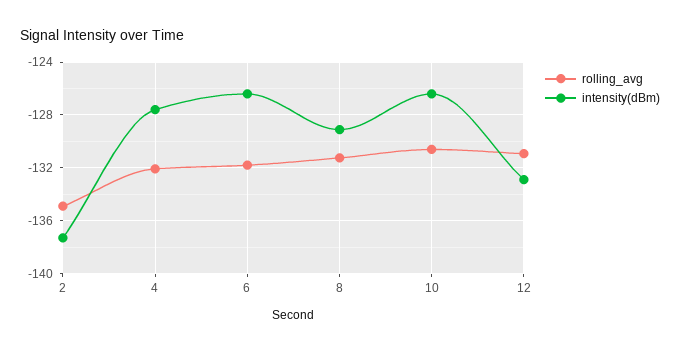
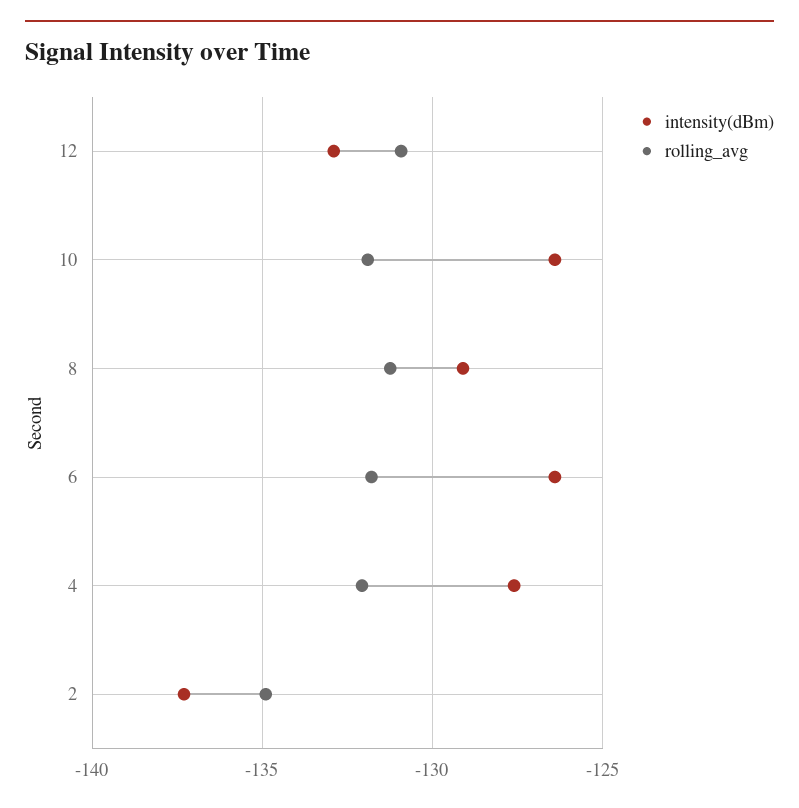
  {
    "rolling_avg": {
      "2": -135,
      "4": -132,
      "6": -132,
      "8": -131,
-     "10": -130.5,
+     "10": -132,
      "12": -131
    },
    "intensity(dBm)": {
      "2": -137.5,
      "4": -127.5,
      "6": -126.5,
      "8": -129,
      "10": -126.5,
      "12": -133
    }
  }

